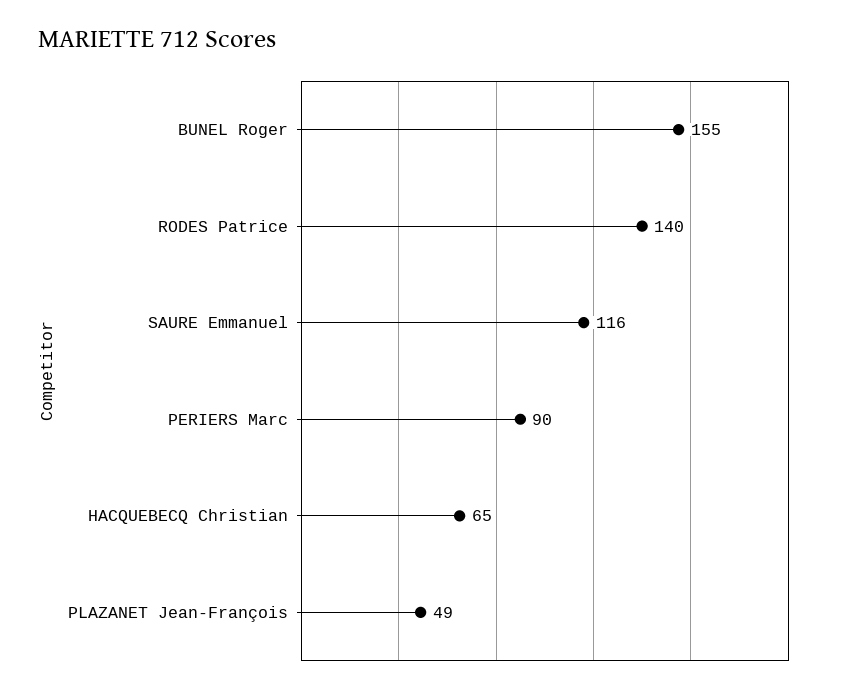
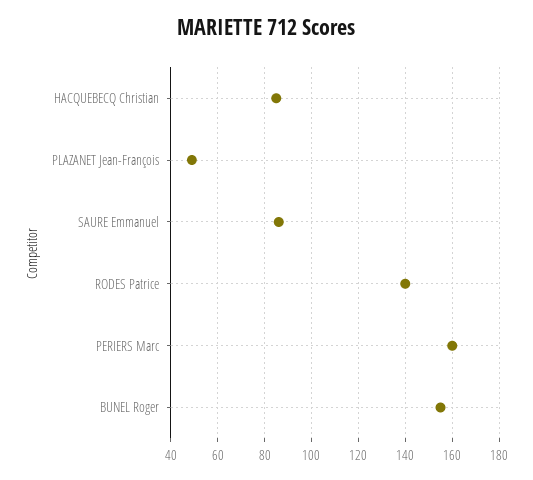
  {
    "BUNEL Roger": 155,
    "RODES Patrice": 140,
-   "SAURE Emmanuel": 116,
+   "SAURE Emmanuel": 85,
-   "PERIERS Marc": 90,
+   "PERIERS Marc": 160,
-   "HACQUEBECQ Christian": 65,
+   "HACQUEBECQ Christian": 85,
    "PLAZANET Jean-François": 49
  }

